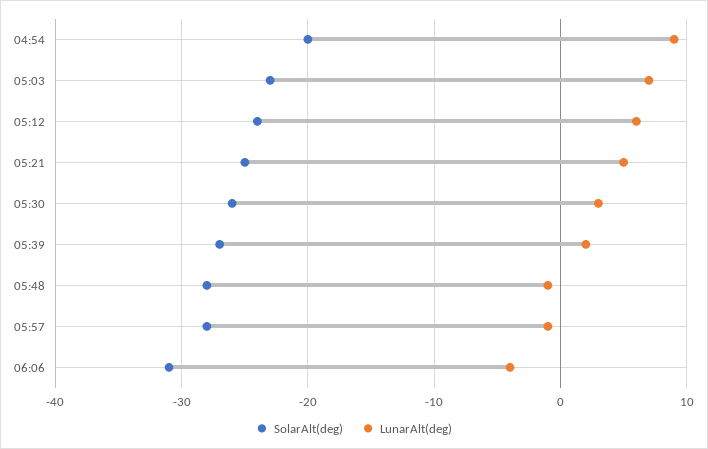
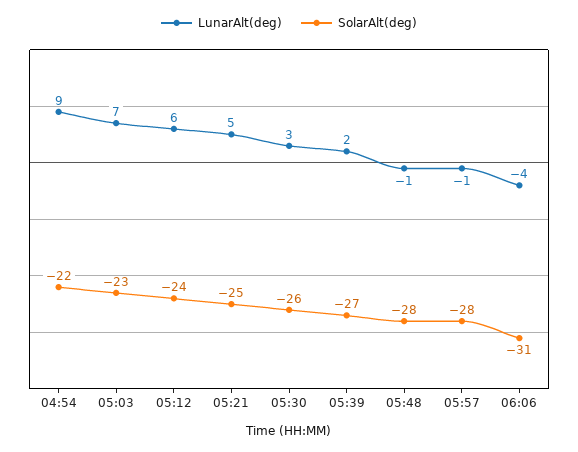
  {
    "SolarAlt(deg)": {
-     "04:54": -20,
+     "04:54": -22,
      "05:03": -23,
      "05:12": -24,
      "05:21": -25,
      "05:30": -26,
      "05:39": -27,
      "05:48": -28,
      "05:57": -28,
      "06:06": -31
    },
    "LunarAlt(deg)": {
      "04:54": 9,
      "05:03": 7,
      "05:12": 6,
      "05:21": 5,
      "05:30": 3,
      "05:39": 2,
      "05:48": -1,
      "05:57": -1,
      "06:06": -4
    }
  }

